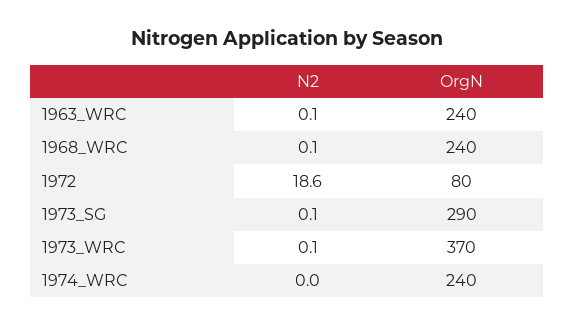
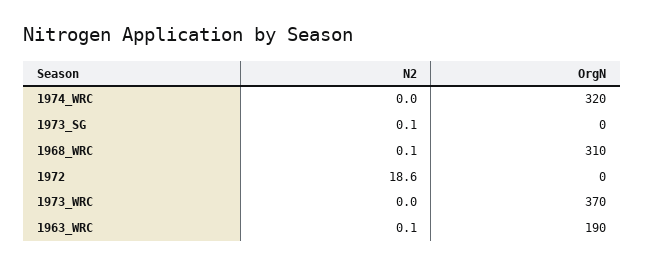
  {
    "N2": {
      "1963_WRC": 0.1,
      "1968_WRC": 0.1,
      "1972": 18.6,
      "1973_SG": 0.1,
-     "1973_WRC": 0.1,
+     "1973_WRC": 0,
      "1974_WRC": 0
    },
    "OrgN": {
-     "1963_WRC": 240,
+     "1963_WRC": 190,
-     "1968_WRC": 240,
+     "1968_WRC": 310,
-     "1972": 80,
+     "1972": 0,
-     "1973_SG": 290,
+     "1973_SG": 0,
      "1973_WRC": 370,
-     "1974_WRC": 240
+     "1974_WRC": 320
    }
  }

